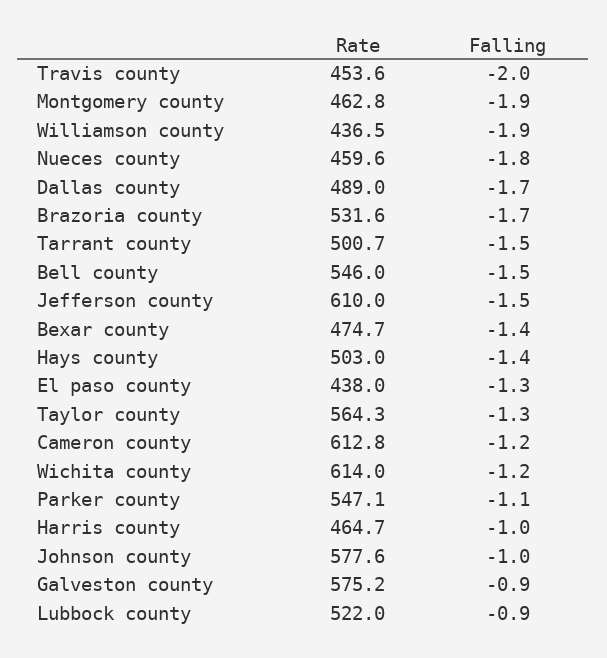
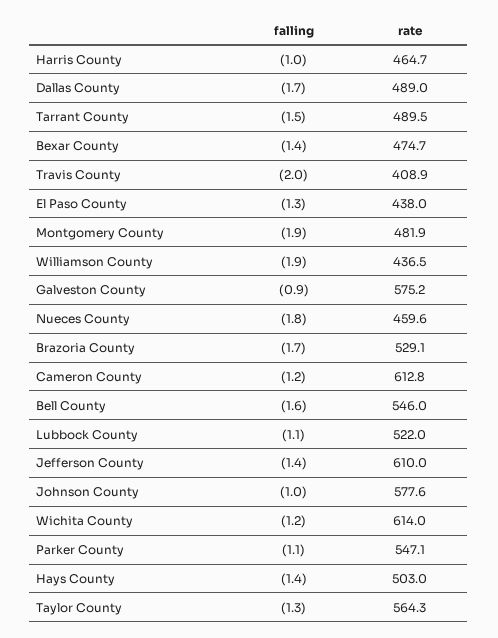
  {
    "Rate": {
-     "Travis county": 453.6,
+     "Travis county": 408.9,
-     "Montgomery county": 462.8,
+     "Montgomery county": 481.9,
      "Williamson county": 436.5,
      "Nueces county": 459.6,
      "Dallas county": 489,
-     "Brazoria county": 531.6,
+     "Brazoria county": 529.1,
-     "Tarrant county": 500.7,
+     "Tarrant county": 489.5,
      "Bell county": 546,
      "Jefferson county": 610,
      "Bexar county": 474.7,
      "Hays county": 503,
      "El paso county": 438,
      "Taylor county": 564.3,
      "Cameron county": 612.8,
      "Wichita county": 614,
      "Parker county": 547.1,
      "Harris county": 464.7,
      "Johnson county": 577.6,
      "Galveston county": 575.2,
      "Lubbock county": 522
    },
    "Falling": {
      "Travis county": -2,
      "Montgomery county": -1.9,
      "Williamson county": -1.9,
      "Nueces county": -1.8,
      "Dallas county": -1.7,
      "Brazoria county": -1.7,
      "Tarrant county": -1.5,
-     "Bell county": -1.5,
+     "Bell county": -1.6,
-     "Jefferson county": -1.5,
+     "Jefferson county": -1.4,
      "Bexar county": -1.4,
      "Hays county": -1.4,
      "El paso county": -1.3,
      "Taylor county": -1.3,
      "Cameron county": -1.2,
      "Wichita county": -1.2,
      "Parker county": -1.1,
      "Harris county": -1,
      "Johnson county": -1,
      "Galveston county": -0.9,
-     "Lubbock county": -0.9
+     "Lubbock county": -1.1
    }
  }

